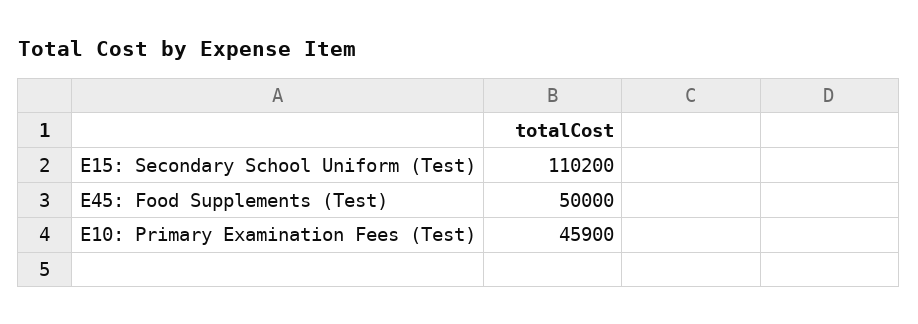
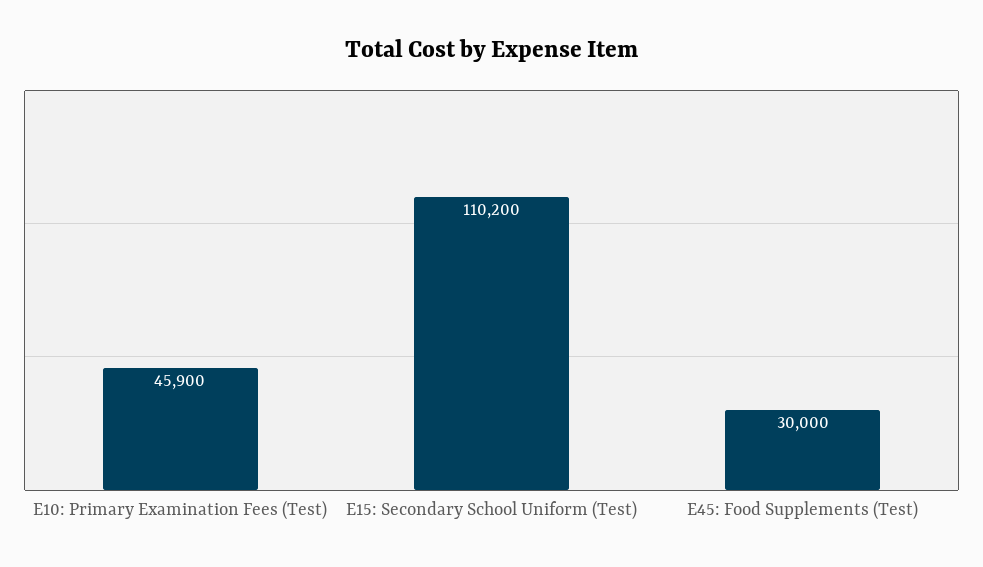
  {
    "E15: Secondary School Uniform (Test)": 110200,
-   "E45: Food Supplements (Test)": 50000,
+   "E45: Food Supplements (Test)": 30000,
    "E10: Primary Examination Fees (Test)": 45900
  }

